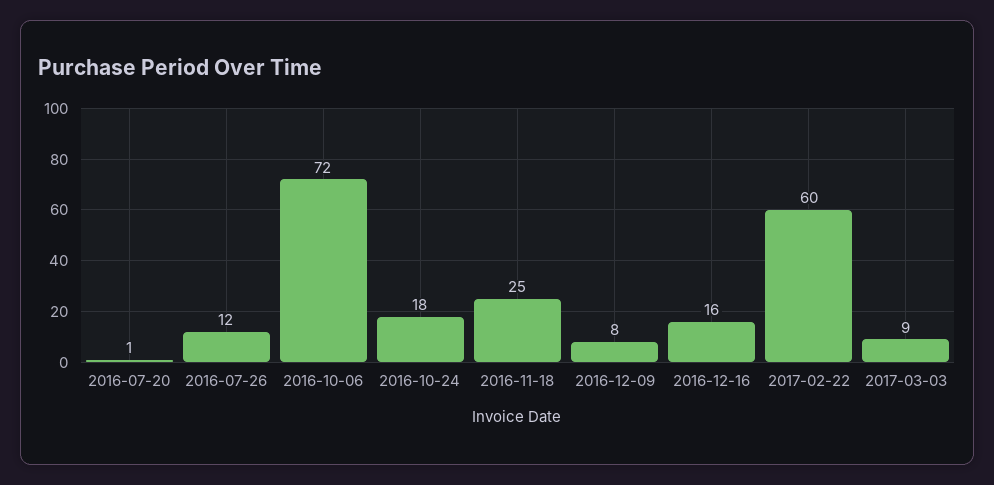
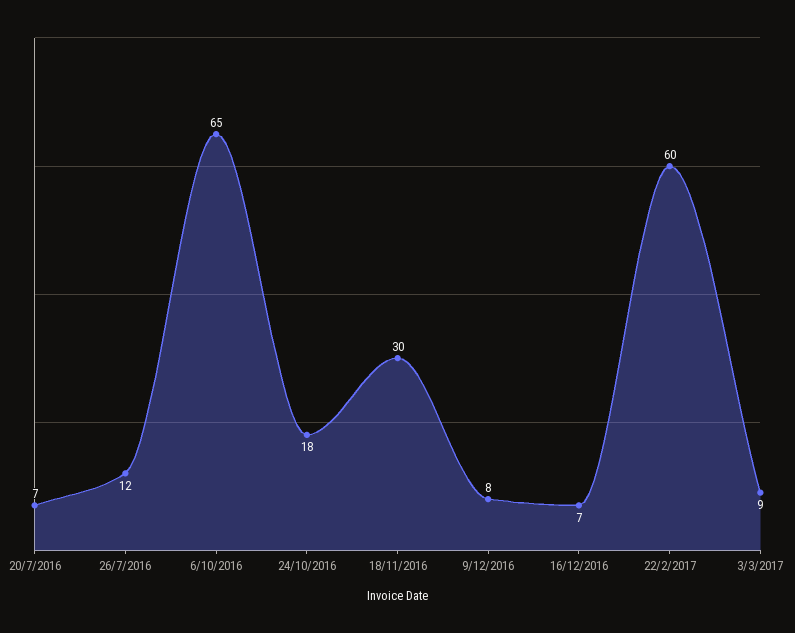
  {
-   "2016-07-20": 1,
+   "2016-07-20": 7,
    "2016-07-26": 12,
-   "2016-10-06": 72,
+   "2016-10-06": 65,
    "2016-10-24": 18,
-   "2016-11-18": 25,
+   "2016-11-18": 30,
    "2016-12-09": 8,
-   "2016-12-16": 16,
+   "2016-12-16": 7,
    "2017-02-22": 60,
    "2017-03-03": 9
  }

